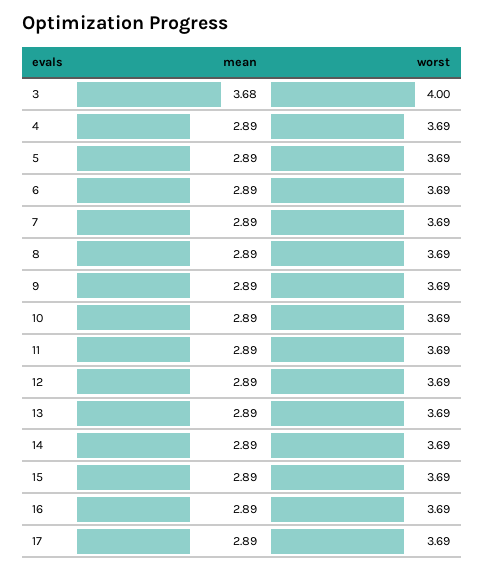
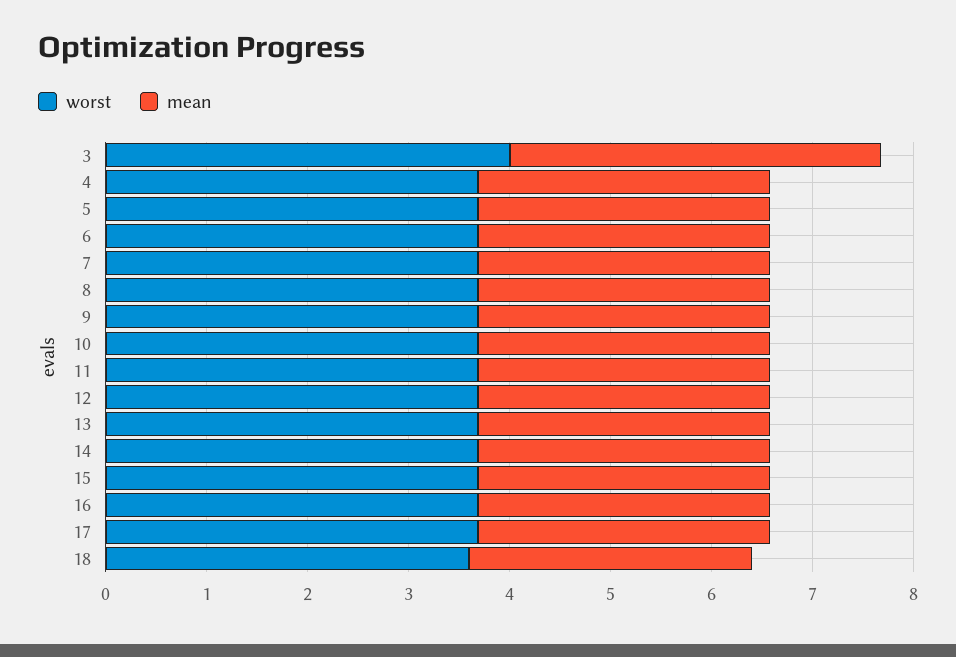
  {
    "mean": {
      "3": 3.68,
      "4": 2.89,
      "5": 2.89,
      "6": 2.89,
      "7": 2.89,
      "8": 2.89,
      "9": 2.89,
      "10": 2.89,
      "11": 2.89,
      "12": 2.89,
      "13": 2.89,
      "14": 2.89,
      "15": 2.89,
      "16": 2.89,
-     "17": 2.89
+     "17": 2.89,
+     "18": 2.8
    },
    "worst": {
      "3": 4,
      "4": 3.69,
      "5": 3.69,
      "6": 3.69,
      "7": 3.69,
      "8": 3.69,
      "9": 3.69,
      "10": 3.69,
      "11": 3.69,
      "12": 3.69,
      "13": 3.69,
      "14": 3.69,
      "15": 3.69,
      "16": 3.69,
-     "17": 3.69
+     "17": 3.69,
+     "18": 3.6
    }
  }

